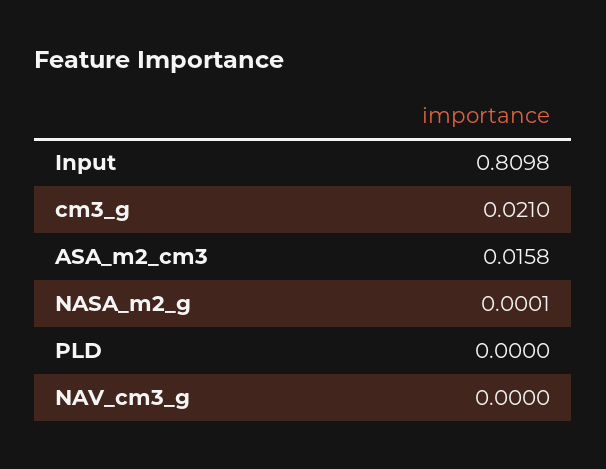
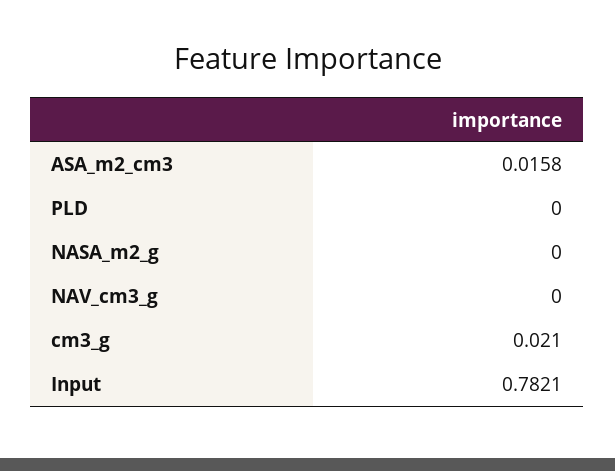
  {
-   "Input": 0.8098,
+   "Input": 0.7821,
    "cm3_g": 0.021,
    "ASA_m2_cm3": 0.0158,
-   "NASA_m2_g": 0.0001,
+   "NASA_m2_g": 0,
    "PLD": 0,
    "NAV_cm3_g": 0
  }

